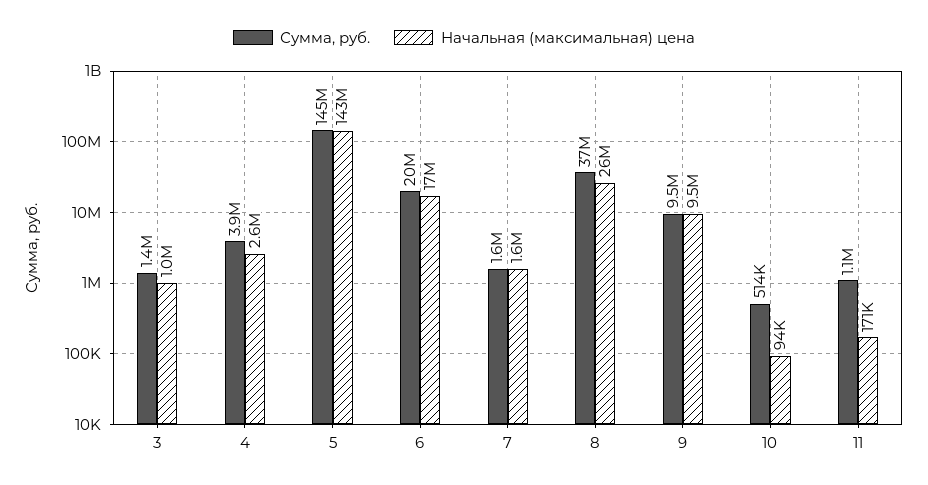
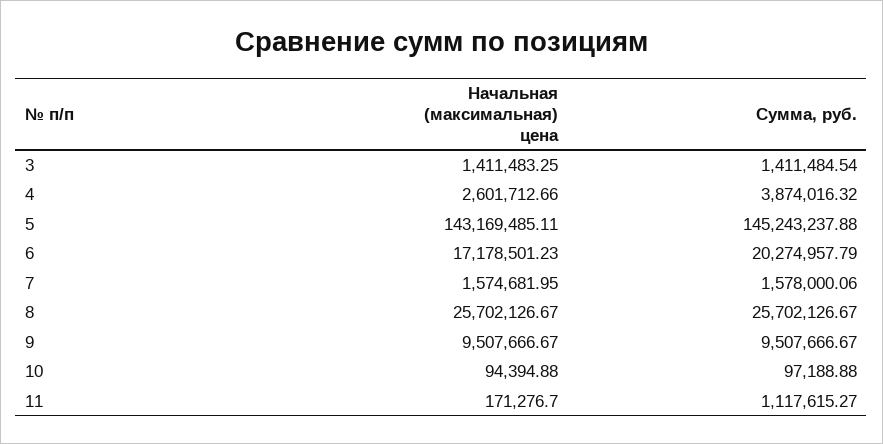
  {
    "Сумма, руб.": {
      "3": 1411484.54,
      "4": 3874016.32,
      "5": 145243237.88,
      "6": 20274957.79,
      "7": 1578000.06,
-     "8": 37000000,
+     "8": 25702126.67,
      "9": 9507666.67,
-     "10": 514000,
+     "10": 97188.88,
      "11": 1117615.27
    },
    "Начальная (максимальная) цена": {
-     "3": 1000000,
+     "3": 1411483.25,
      "4": 2601712.66,
      "5": 143169485.11,
      "6": 17178501.23,
      "7": 1574681.95,
      "8": 25702126.67,
      "9": 9507666.67,
      "10": 94394.88,
      "11": 171276.7
    }
  }

